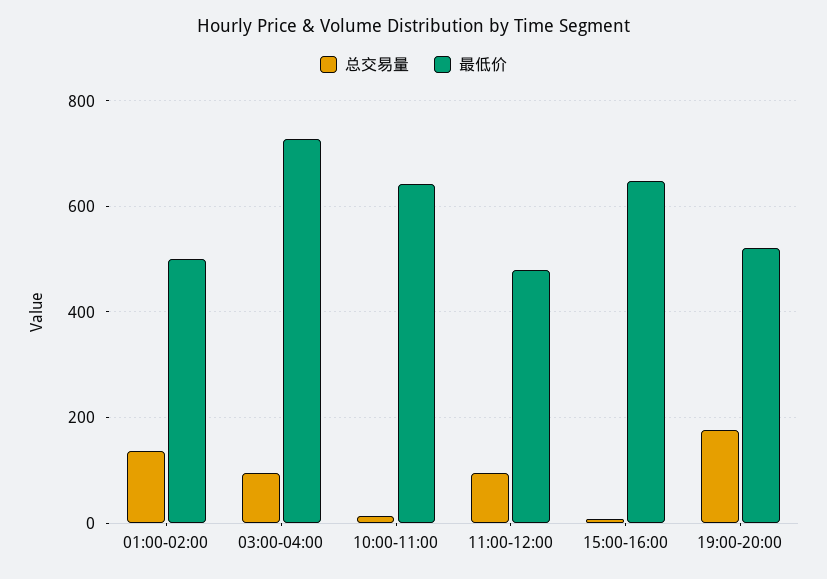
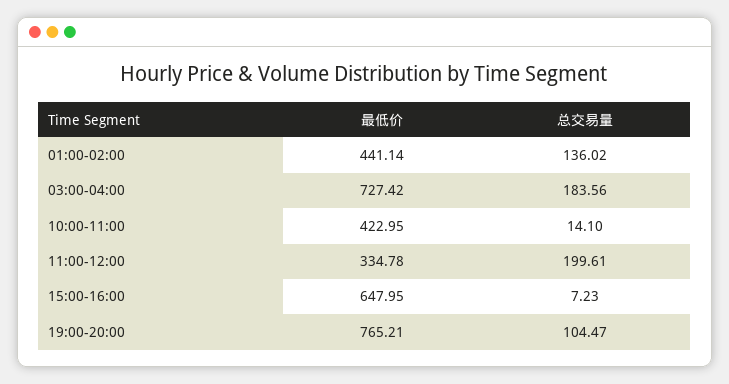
  {
    "总交易量": {
      "01:00-02:00": 136.02,
-     "03:00-04:00": 100,
+     "03:00-04:00": 183.56,
      "10:00-11:00": 14.1,
-     "11:00-12:00": 100,
+     "11:00-12:00": 199.61,
      "15:00-16:00": 7.23,
-     "19:00-20:00": 180
+     "19:00-20:00": 104.47
    },
    "最低价": {
-     "01:00-02:00": 500,
+     "01:00-02:00": 441.14,
      "03:00-04:00": 727.42,
-     "10:00-11:00": 640,
+     "10:00-11:00": 422.95,
-     "11:00-12:00": 480,
+     "11:00-12:00": 334.78,
      "15:00-16:00": 647.95,
-     "19:00-20:00": 520
+     "19:00-20:00": 765.21
    }
  }

